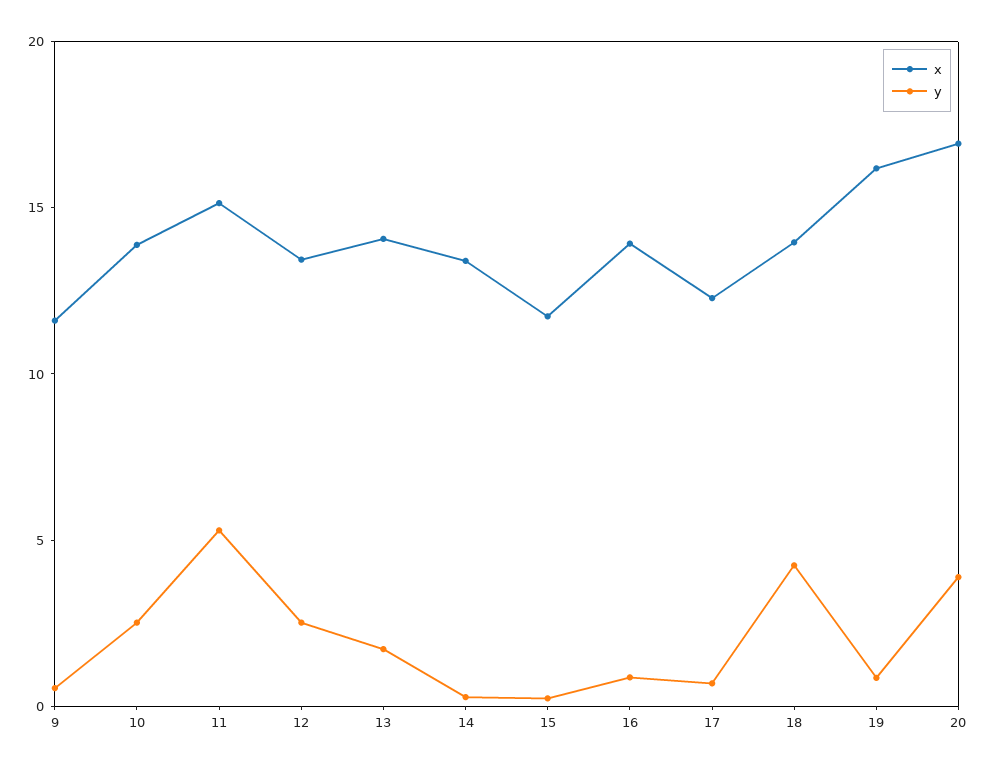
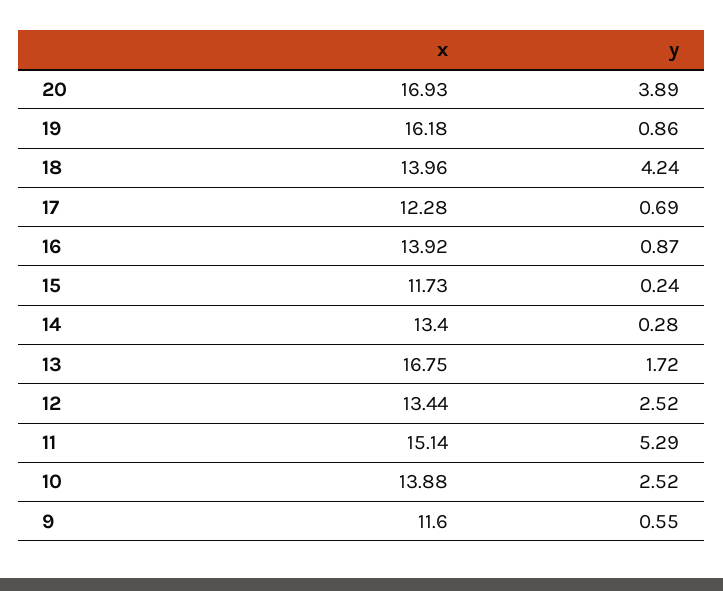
  {
    "x": {
      "9": 11.6,
      "10": 13.88,
      "11": 15.14,
      "12": 13.44,
-     "13": 14,
+     "13": 16.75,
      "14": 13.4,
      "15": 11.73,
      "16": 13.92,
      "17": 12.28,
      "18": 13.96,
      "19": 16.18,
      "20": 16.93
    },
    "y": {
      "9": 0.55,
      "10": 2.52,
      "11": 5.29,
      "12": 2.52,
      "13": 1.72,
      "14": 0.28,
      "15": 0.24,
      "16": 0.87,
      "17": 0.69,
      "18": 4.24,
      "19": 0.86,
      "20": 3.89
    }
  }

